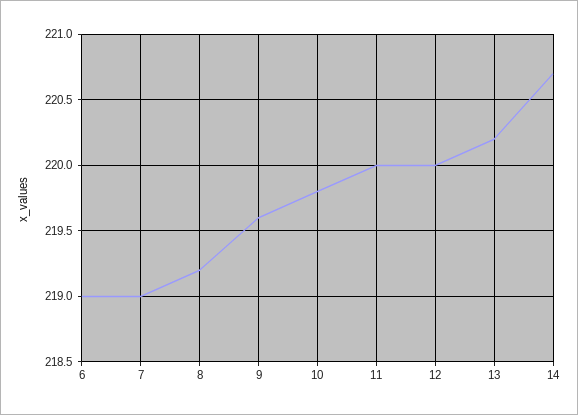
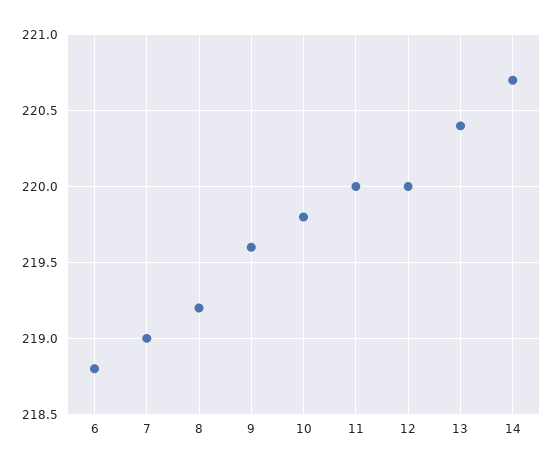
  {
-   "6": 219,
+   "6": 218.8,
    "7": 219,
    "8": 219.2,
    "9": 219.6,
    "10": 219.8,
    "11": 220,
    "12": 220,
-   "13": 220.2,
+   "13": 220.4,
    "14": 220.7
  }

